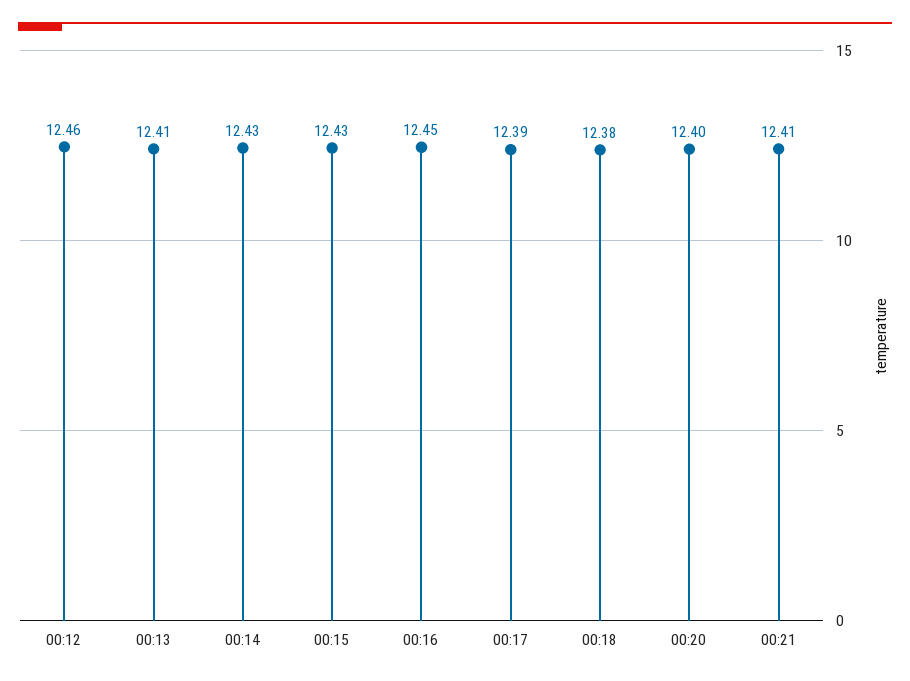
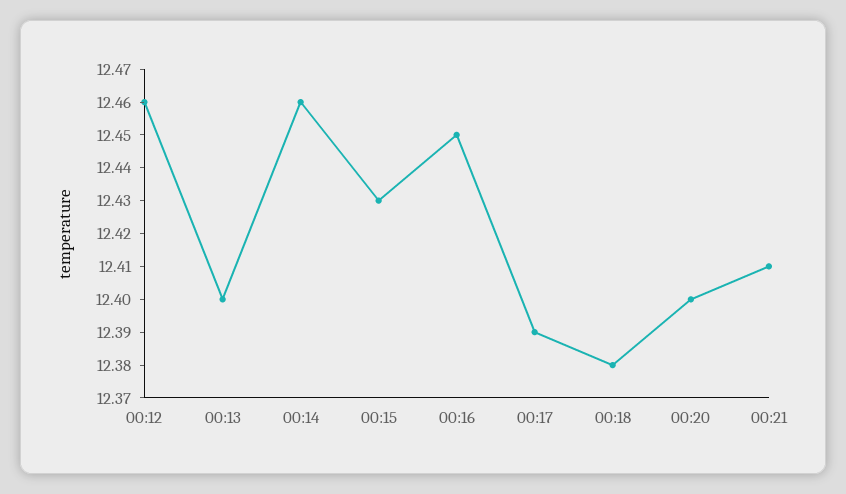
  {
    "00:12": 12.46,
-   "00:13": 12.41,
+   "00:13": 12.4,
-   "00:14": 12.43,
+   "00:14": 12.46,
    "00:15": 12.43,
    "00:16": 12.45,
    "00:17": 12.39,
    "00:18": 12.38,
    "00:20": 12.4,
    "00:21": 12.41
  }

